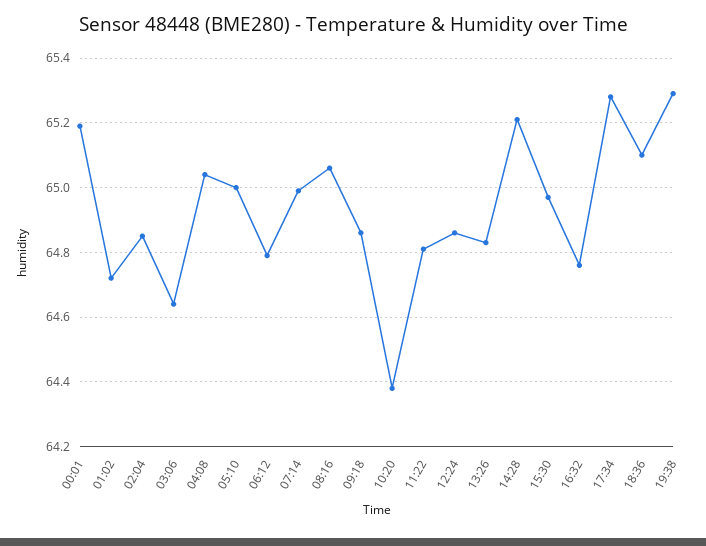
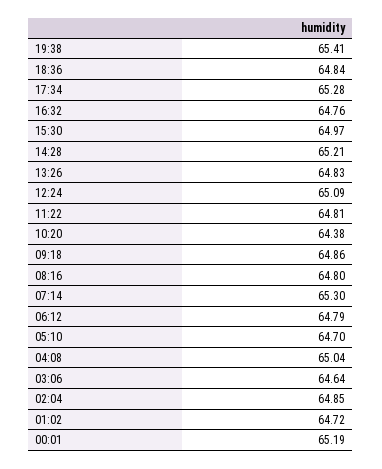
  {
    "00:01": 65.19,
    "01:02": 64.72,
    "02:04": 64.85,
    "03:06": 64.64,
    "04:08": 65.04,
-   "05:10": 65,
+   "05:10": 64.7,
    "06:12": 64.79,
-   "07:14": 65,
+   "07:14": 65.3,
-   "08:16": 65.05,
+   "08:16": 64.8,
    "09:18": 64.86,
    "10:20": 64.38,
    "11:22": 64.81,
-   "12:24": 64.85,
+   "12:24": 65.09,
    "13:26": 64.83,
    "14:28": 65.21,
    "15:30": 64.97,
    "16:32": 64.76,
    "17:34": 65.28,
-   "18:36": 65.1,
+   "18:36": 64.84,
-   "19:38": 65.3
+   "19:38": 65.41
  }

